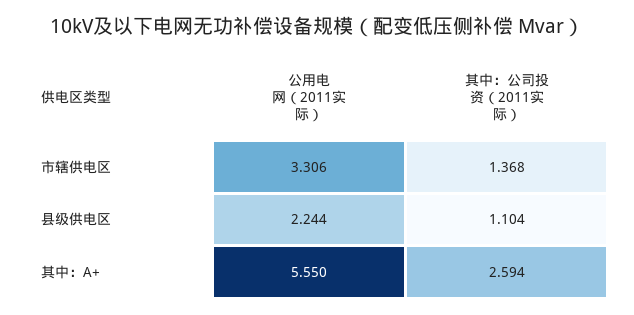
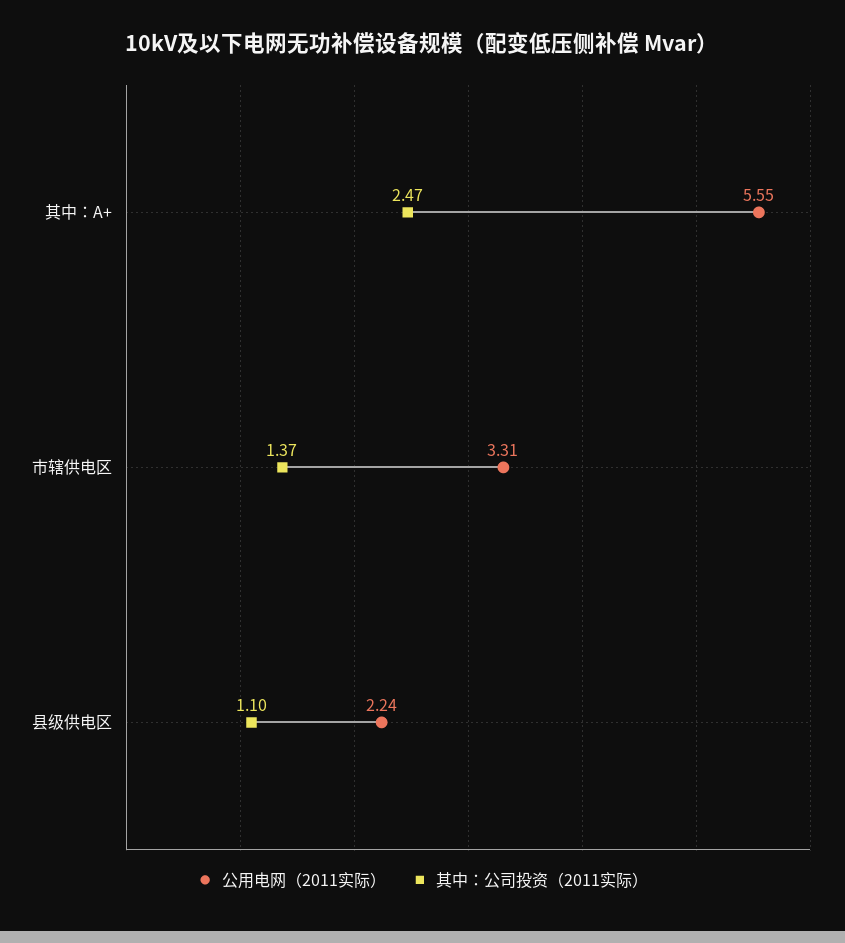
  {
    "公用电网（2011实际）": {
      "市辖供电区": 3.306,
      "县级供电区": 2.244,
      "其中：A+": 5.55
    },
    "其中：公司投资（2011实际）": {
      "市辖供电区": 1.368,
      "县级供电区": 1.104,
-     "其中：A+": 2.594
+     "其中：A+": 2.47
    }
  }

